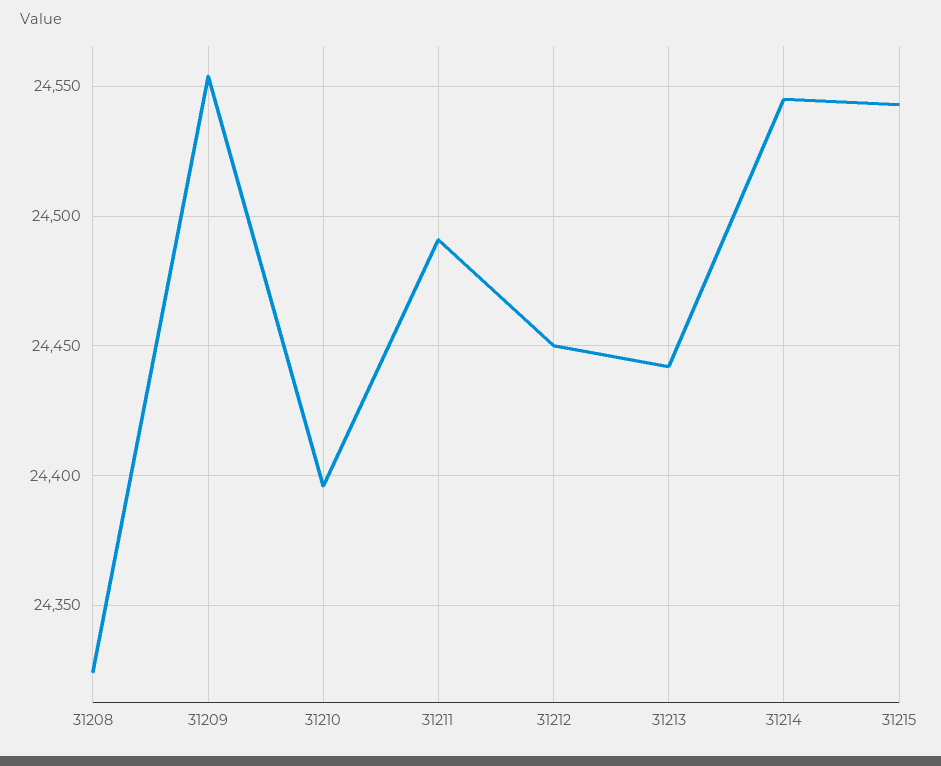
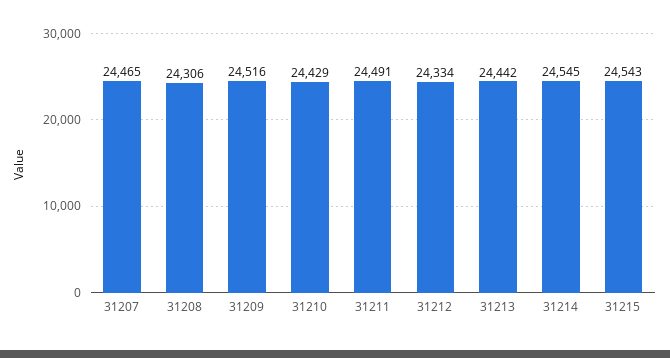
  {
-   "31208": 24325,
+   "31208": 24306,
-   "31209": 24555,
+   "31209": 24516,
-   "31210": 24395,
+   "31210": 24429,
    "31211": 24491,
-   "31212": 24450,
+   "31212": 24334,
    "31213": 24442,
    "31214": 24545,
-   "31215": 24543
+   "31215": 24543,
+   "31207": 24465
  }

